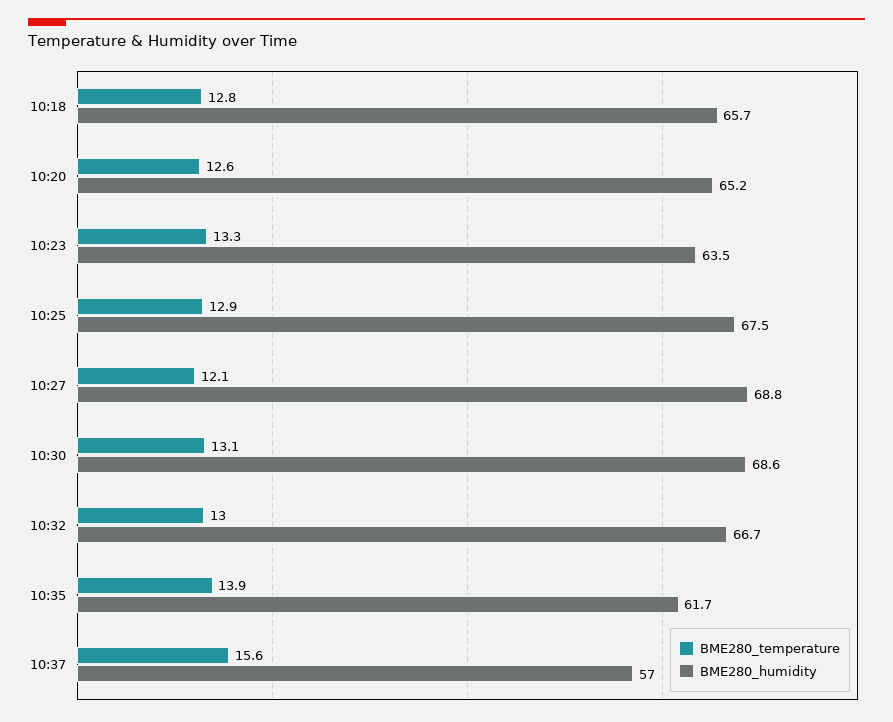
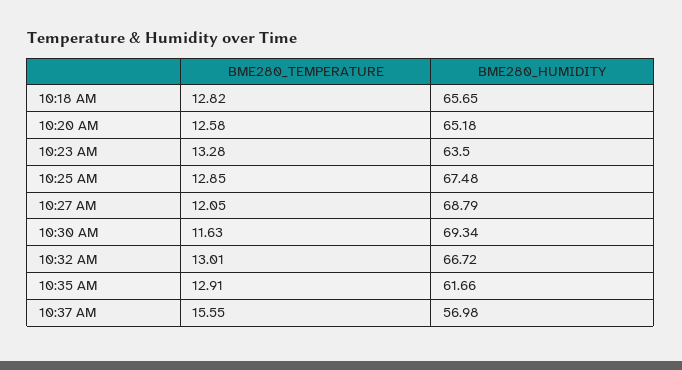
  {
    "BME280_temperature": {
      "10:18": 12.82,
      "10:20": 12.58,
      "10:23": 13.28,
      "10:25": 12.85,
      "10:27": 12.05,
-     "10:30": 13.1,
+     "10:30": 11.63,
      "10:32": 13.01,
-     "10:35": 13.9,
+     "10:35": 12.91,
      "10:37": 15.55
    },
    "BME280_humidity": {
      "10:18": 65.65,
      "10:20": 65.18,
      "10:23": 63.5,
      "10:25": 67.48,
      "10:27": 68.79,
-     "10:30": 68.6,
+     "10:30": 69.34,
      "10:32": 66.72,
      "10:35": 61.66,
      "10:37": 56.98
    }
  }

